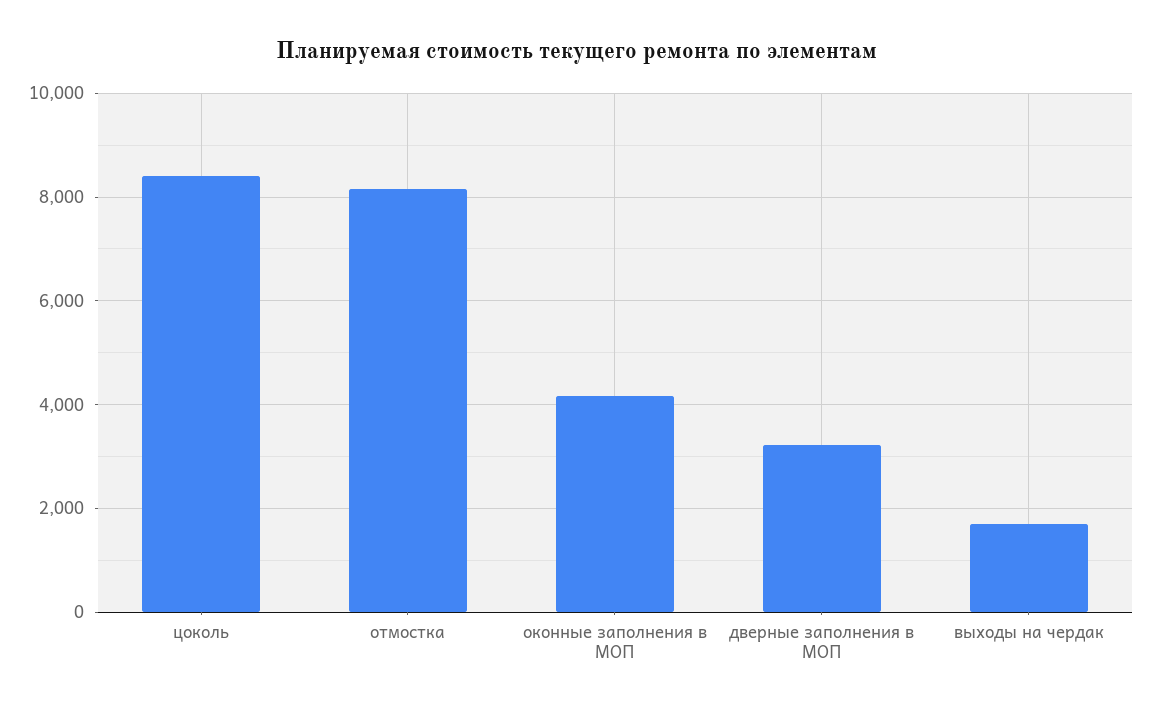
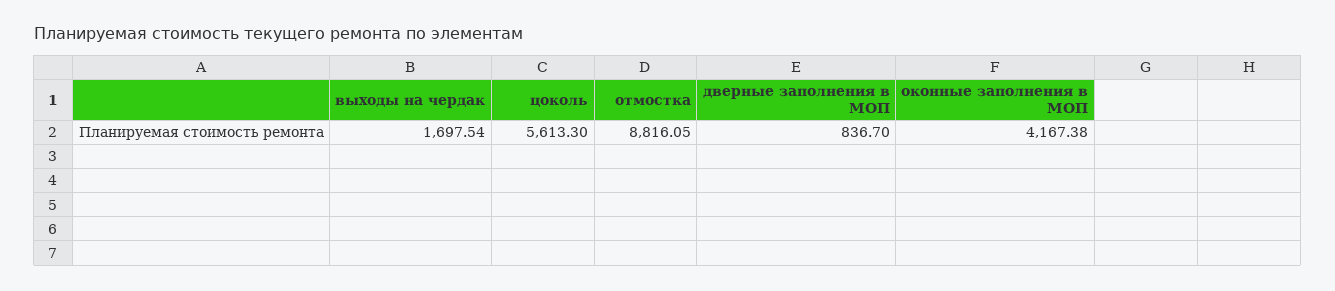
  {
-   "цоколь": 8400,
+   "цоколь": 5613.3,
-   "отмостка": 8200,
+   "отмостка": 8816.05,
    "оконные заполнения в МОП": 4167.38,
-   "дверные заполнения в МОП": 3200,
+   "дверные заполнения в МОП": 836.7,
    "выходы на чердак": 1697.54
  }

